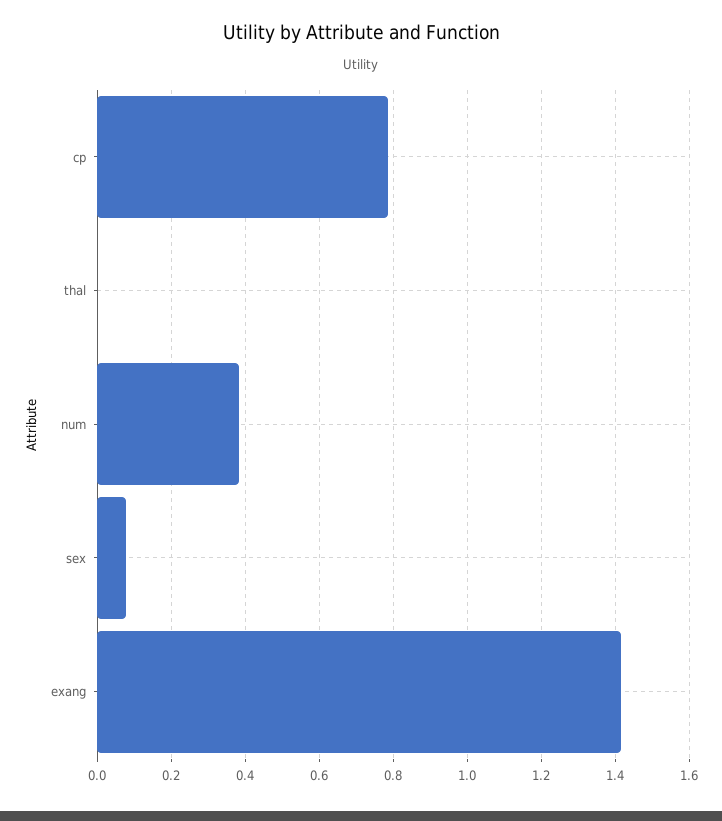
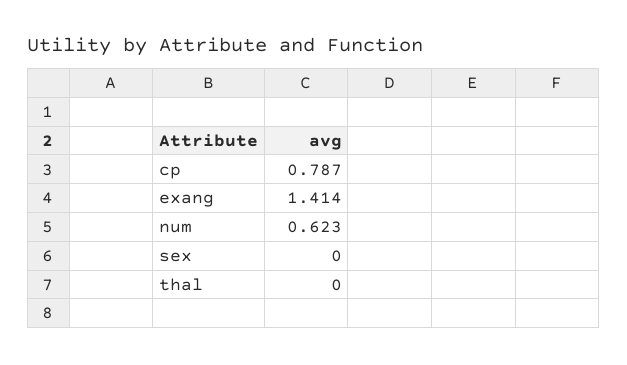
  {
    "cp": 0.787,
    "thal": 0,
-   "num": 0.38,
+   "num": 0.623,
-   "sex": 0.08,
+   "sex": 0,
    "exang": 1.414
  }

